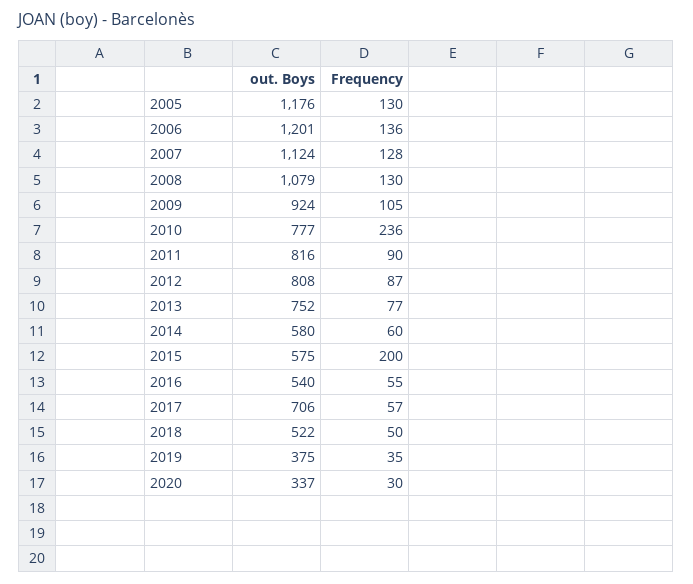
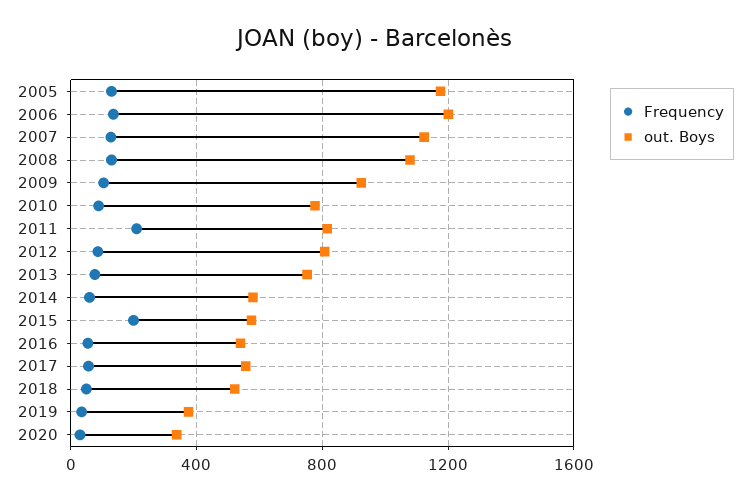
  {
    "out. Boys": {
      "2005": 1176,
      "2006": 1201,
      "2007": 1124,
      "2008": 1079,
      "2009": 924,
      "2010": 777,
      "2011": 816,
      "2012": 808,
      "2013": 752,
      "2014": 580,
      "2015": 575,
      "2016": 540,
-     "2017": 706,
+     "2017": 550,
      "2018": 522,
      "2019": 375,
      "2020": 337
    },
    "Frequency": {
      "2005": 130,
      "2006": 136,
      "2007": 128,
      "2008": 130,
      "2009": 105,
-     "2010": 236,
+     "2010": 100,
-     "2011": 90,
+     "2011": 200,
      "2012": 87,
      "2013": 77,
      "2014": 60,
      "2015": 200,
      "2016": 55,
      "2017": 57,
      "2018": 50,
      "2019": 35,
      "2020": 30
    }
  }

